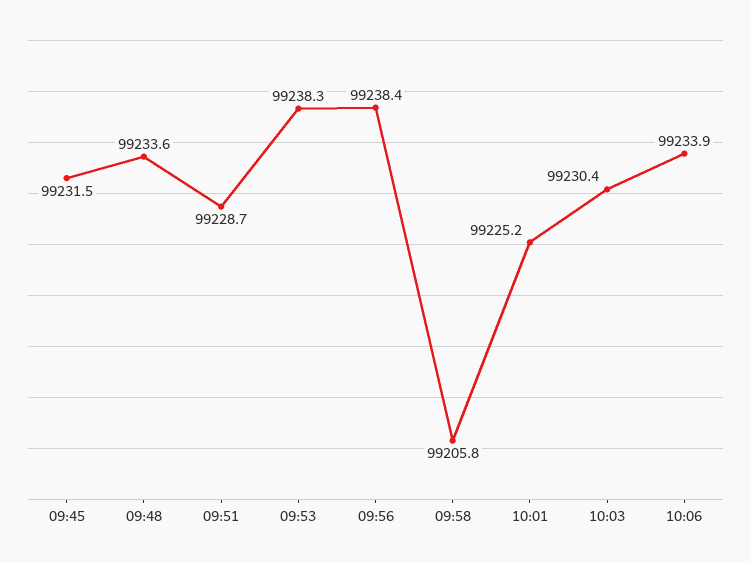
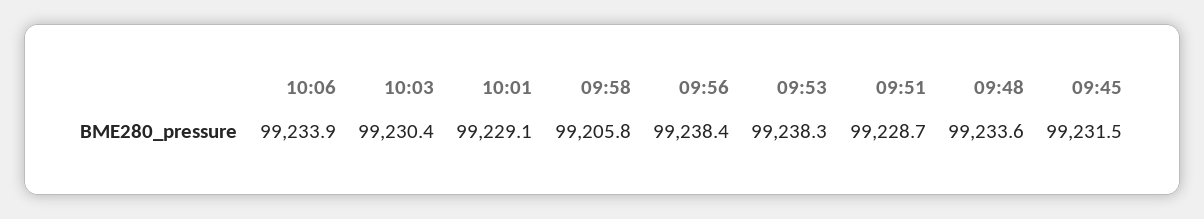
  {
    "09:45": 99231.5,
    "09:48": 99233.6,
    "09:51": 99228.7,
    "09:53": 99238.3,
    "09:56": 99238.4,
    "09:58": 99205.8,
-   "10:01": 99225.2,
+   "10:01": 99229.1,
    "10:03": 99230.4,
    "10:06": 99233.9
  }

